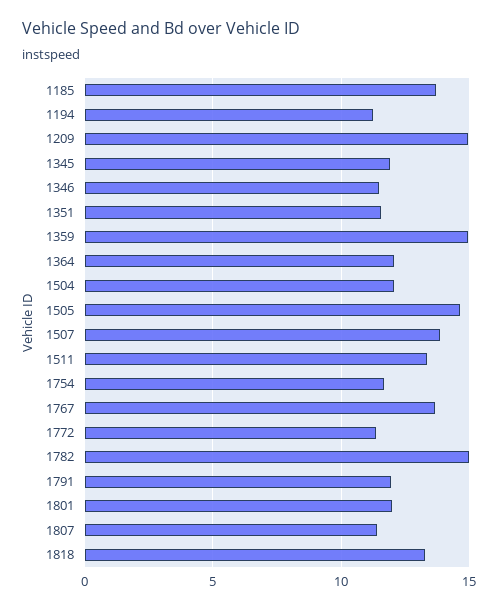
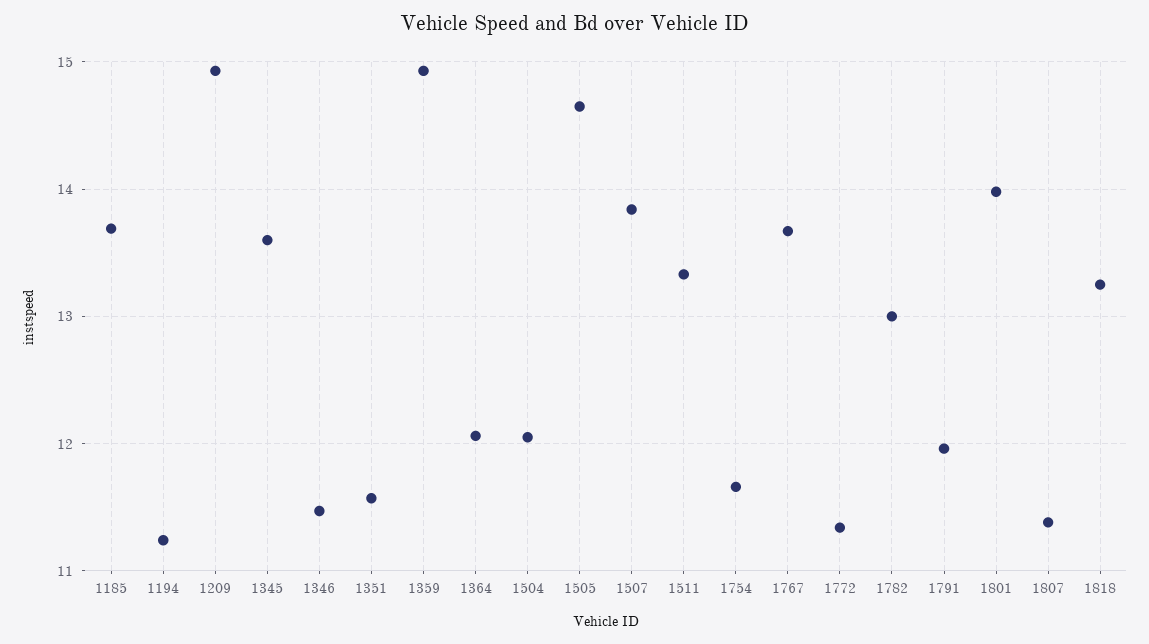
  {
    "1185": 13.7,
    "1194": 11.2,
    "1209": 14.9,
-   "1345": 12,
+   "1345": 13.6,
    "1346": 11.5,
    "1351": 11.6,
    "1359": 14.9,
    "1364": 12.1,
    "1504": 12.1,
    "1505": 14.7,
    "1507": 13.8,
    "1511": 13.3,
    "1754": 11.7,
    "1767": 13.7,
    "1772": 11.3,
-   "1782": 15,
+   "1782": 13,
    "1791": 12,
-   "1801": 12,
+   "1801": 14,
    "1807": 11.4,
    "1818": 13.3
  }

